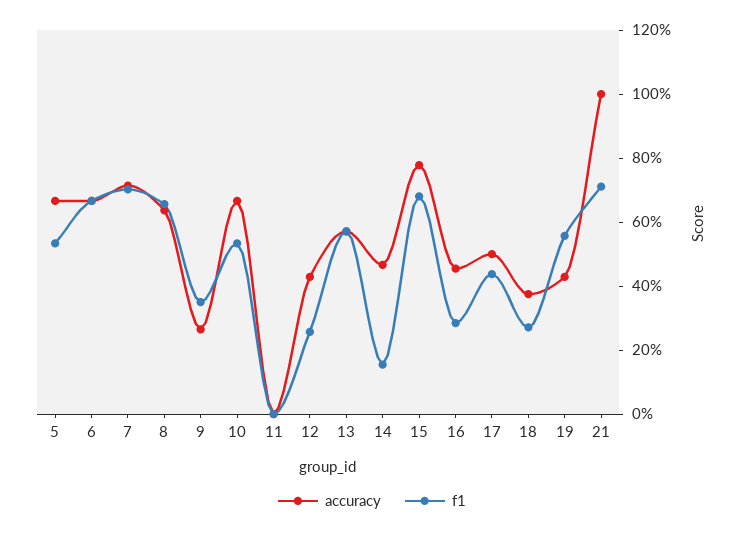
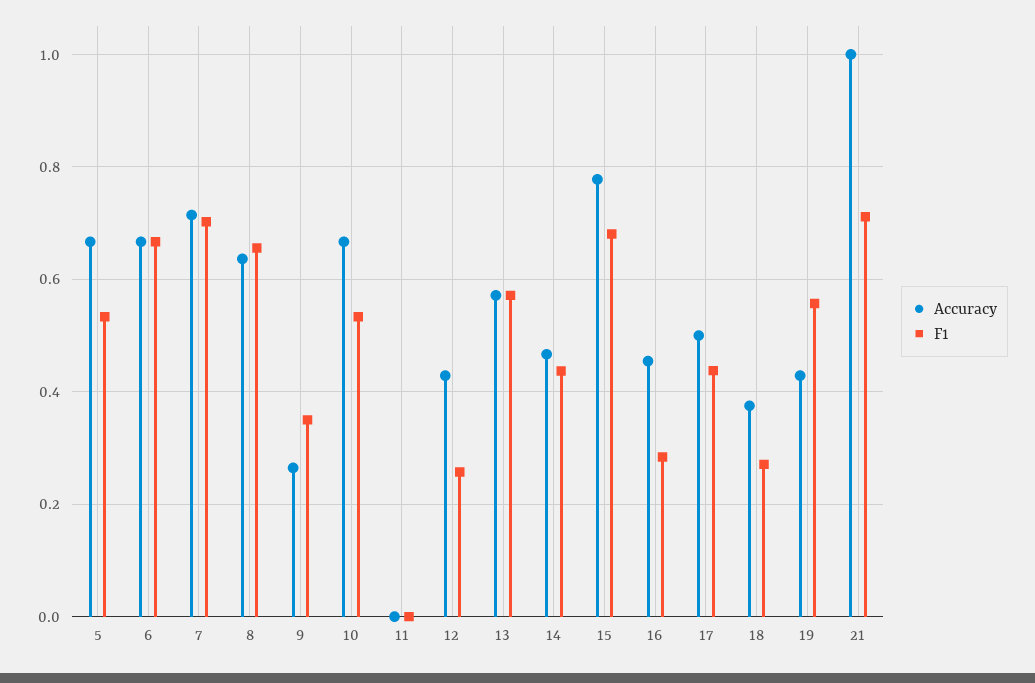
  {
    "accuracy": {
      "5": 0.66,
      "6": 0.66,
      "7": 0.72,
      "8": 0.64,
      "9": 0.26,
      "10": 0.66,
      "11": 0,
      "12": 0.42,
      "13": 0.58,
      "14": 0.46,
      "15": 0.78,
      "16": 0.46,
      "17": 0.5,
      "18": 0.38,
      "19": 0.42,
      "21": 1
    },
    "f1": {
      "5": 0.54,
      "6": 0.66,
      "7": 0.7,
      "8": 0.66,
      "9": 0.36,
      "10": 0.54,
      "11": 0,
      "12": 0.26,
      "13": 0.58,
-     "14": 0.15,
+     "14": 0.44,
      "15": 0.68,
      "16": 0.28,
      "17": 0.44,
      "18": 0.28,
      "19": 0.56,
      "21": 0.72
    }
  }

